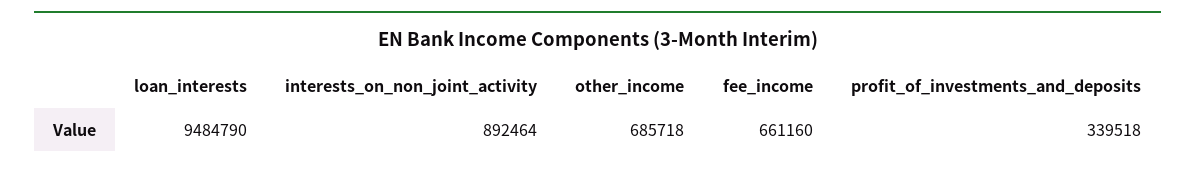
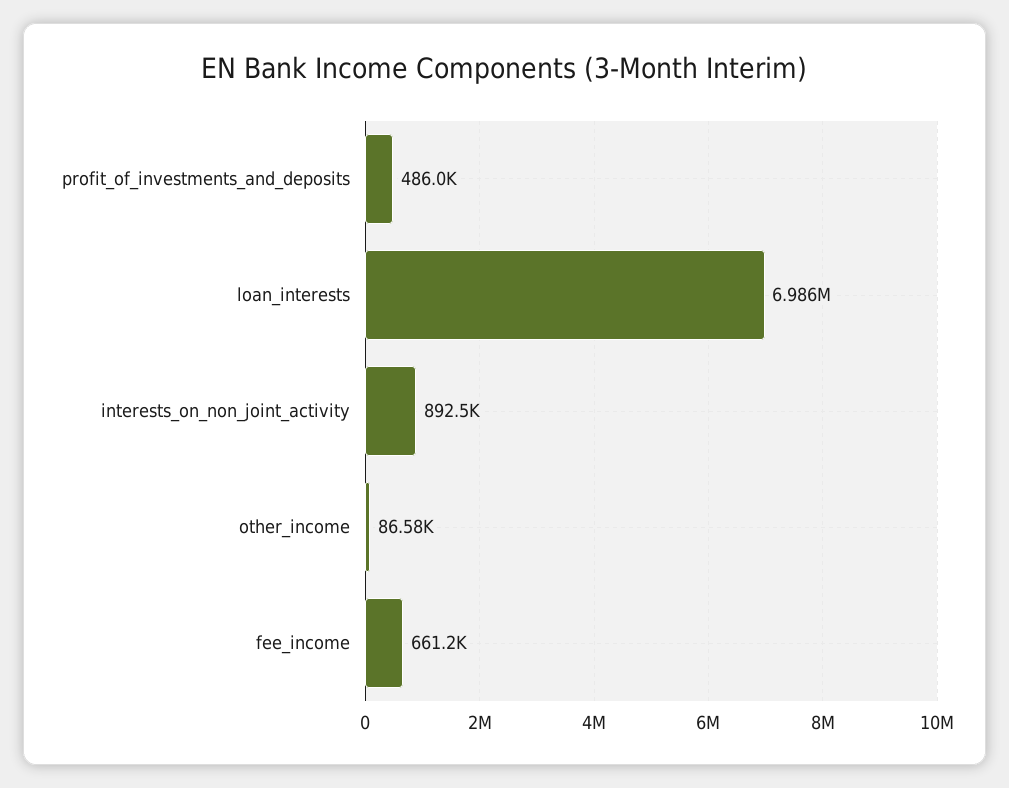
  {
-   "loan_interests": 9484790,
+   "loan_interests": 6986000,
    "interests_on_non_joint_activity": 892464,
-   "other_income": 685718,
+   "other_income": 86580,
    "fee_income": 661160,
-   "profit_of_investments_and_deposits": 339518
+   "profit_of_investments_and_deposits": 486000
  }

